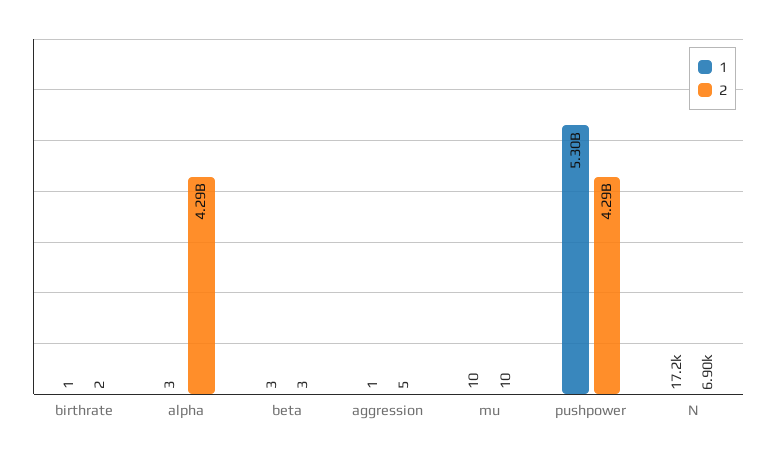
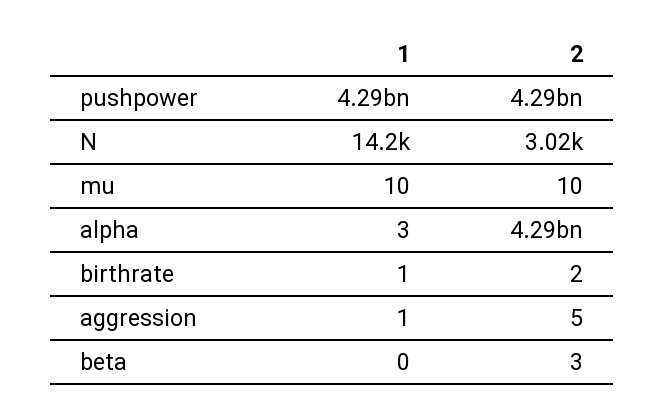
  {
    "1": {
      "birthrate": 1,
      "alpha": 3,
-     "beta": 3,
+     "beta": 0,
      "aggression": 1,
      "mu": 10,
-     "pushpower": 5300000000,
+     "pushpower": 4290000000,
-     "N": 17200
+     "N": 14200
    },
    "2": {
      "birthrate": 2,
      "alpha": 4290000000,
      "beta": 3,
      "aggression": 5,
      "mu": 10,
      "pushpower": 4290000000,
-     "N": 6900
+     "N": 3020
    }
  }

